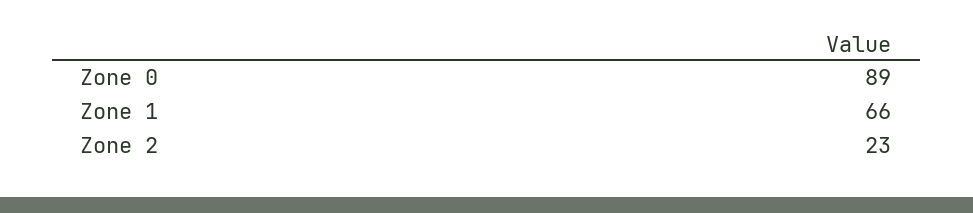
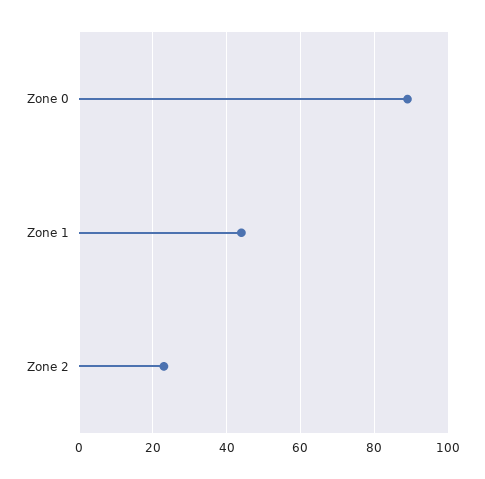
  {
    "Zone 0": 89,
-   "Zone 1": 66,
+   "Zone 1": 45,
    "Zone 2": 23
  }

